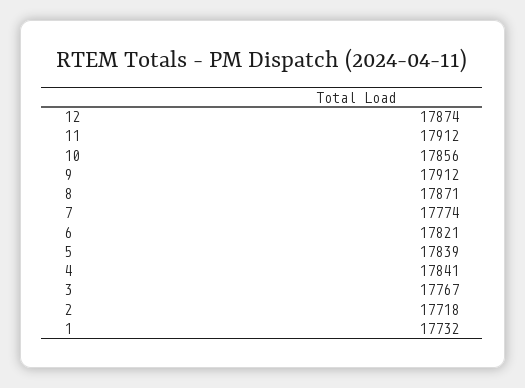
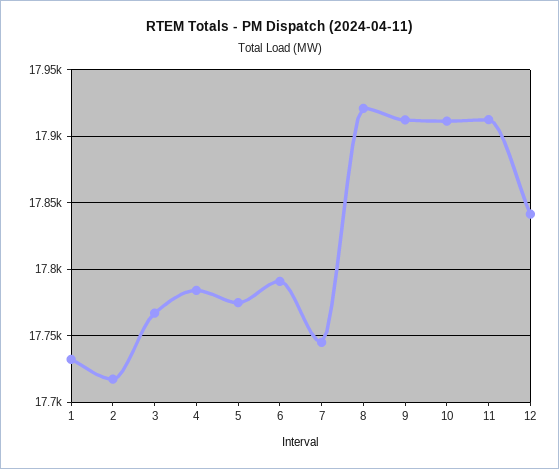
  {
-   "12": 17874,
+   "12": 17840,
    "11": 17912,
-   "10": 17856,
+   "10": 17910,
    "9": 17912,
-   "8": 17871,
+   "8": 17920,
-   "7": 17774,
+   "7": 17745,
-   "6": 17821,
+   "6": 17790,
-   "5": 17839,
+   "5": 17775,
-   "4": 17841,
+   "4": 17785,
    "3": 17767,
    "2": 17718,
    "1": 17732
  }

